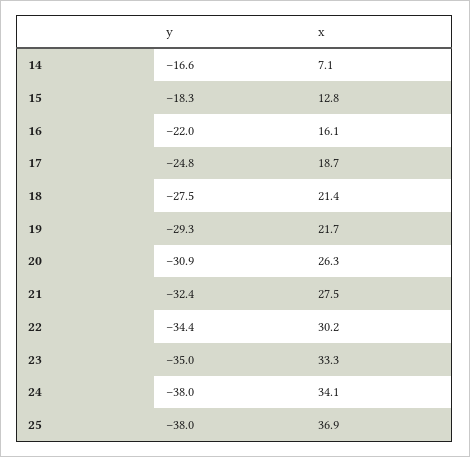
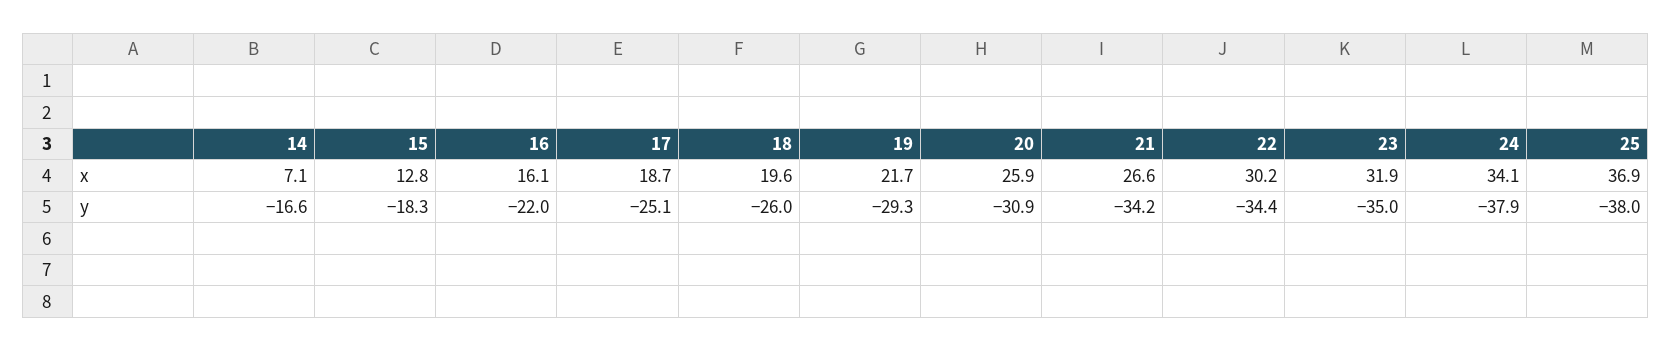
  {
    "y": {
      "14": -16.6,
      "15": -18.3,
      "16": -22,
-     "17": -24.8,
+     "17": -25.1,
-     "18": -27.5,
+     "18": -26,
      "19": -29.3,
      "20": -30.9,
-     "21": -32.4,
+     "21": -34.2,
      "22": -34.4,
      "23": -35,
-     "24": -38,
+     "24": -37.9,
      "25": -38
    },
    "x": {
      "14": 7.1,
      "15": 12.8,
      "16": 16.1,
      "17": 18.7,
-     "18": 21.4,
+     "18": 19.6,
      "19": 21.7,
-     "20": 26.3,
+     "20": 25.9,
-     "21": 27.5,
+     "21": 26.6,
      "22": 30.2,
-     "23": 33.3,
+     "23": 31.9,
      "24": 34.1,
      "25": 36.9
    }
  }

